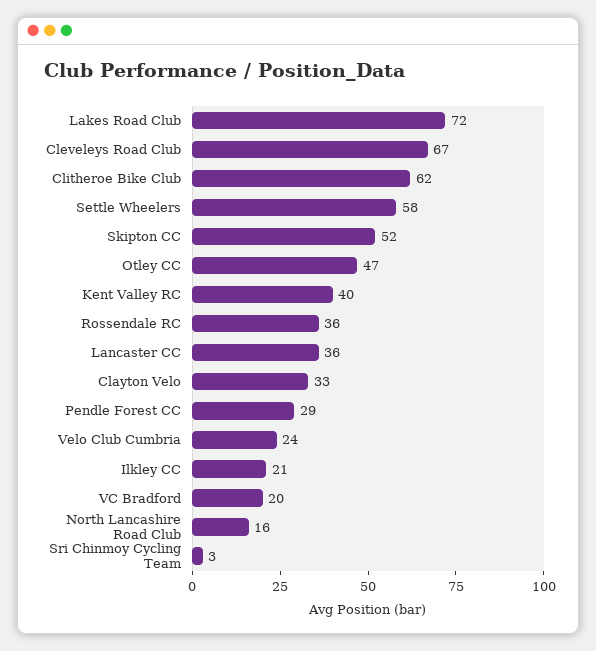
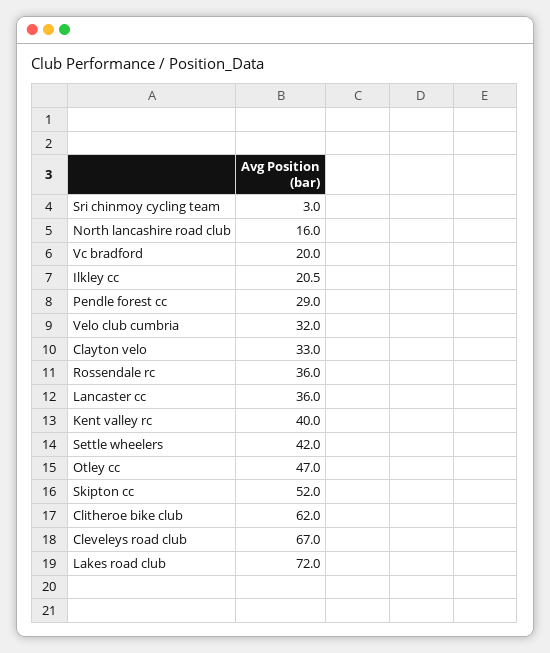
  {
    "Lakes Road Club": 72,
    "Cleveleys Road Club": 67,
    "Clitheroe Bike Club": 62,
-   "Settle Wheelers": 58,
+   "Settle Wheelers": 42,
    "Skipton CC": 52,
    "Otley CC": 47,
    "Kent Valley RC": 40,
    "Rossendale RC": 36,
    "Lancaster CC": 36,
    "Clayton Velo": 33,
    "Pendle Forest CC": 29,
-   "Velo Club Cumbria": 24,
+   "Velo Club Cumbria": 32,
    "Ilkley CC": 20.5,
    "VC Bradford": 20,
    "North Lancashire Road Club": 16,
    "Sri Chinmoy Cycling Team": 3
  }

